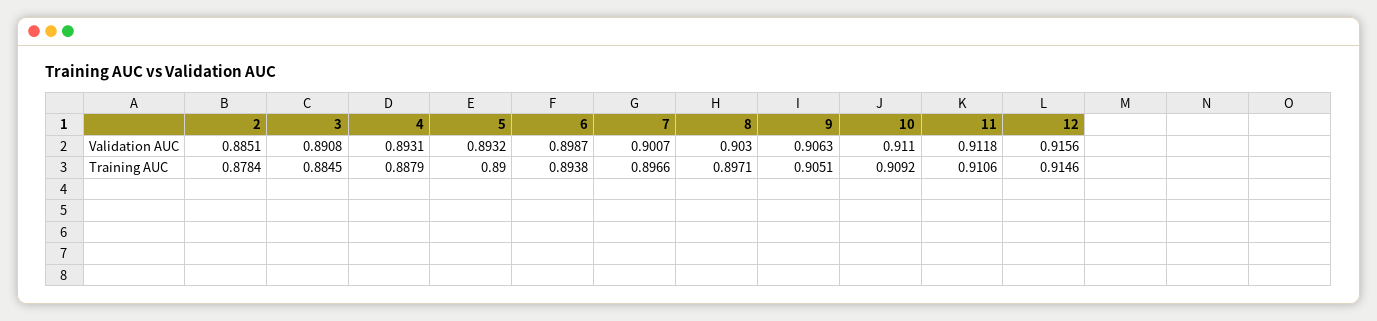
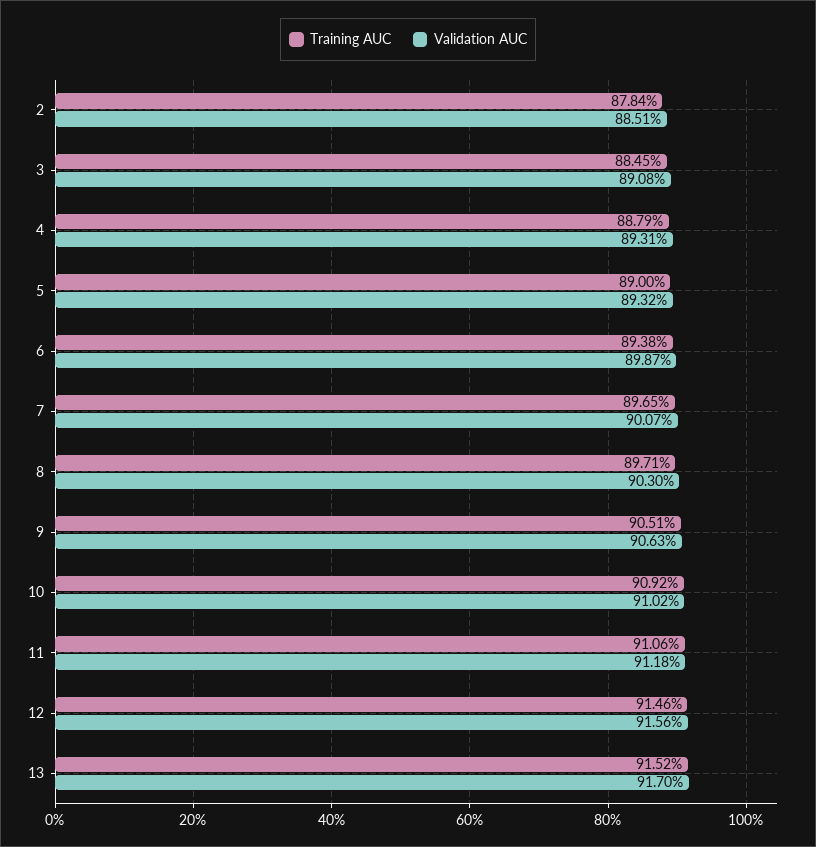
  {
    "Validation AUC": {
      "2": 0.8851,
      "3": 0.8908,
      "4": 0.8931,
      "5": 0.8932,
      "6": 0.8987,
      "7": 0.9007,
      "8": 0.903,
      "9": 0.9063,
-     "10": 0.911,
+     "10": 0.9102,
      "11": 0.9118,
-     "12": 0.9156
+     "12": 0.9156,
+     "13": 0.917
    },
    "Training AUC": {
      "2": 0.8784,
      "3": 0.8845,
      "4": 0.8879,
      "5": 0.89,
      "6": 0.8938,
-     "7": 0.8966,
+     "7": 0.8965,
      "8": 0.8971,
      "9": 0.9051,
      "10": 0.9092,
      "11": 0.9106,
-     "12": 0.9146
+     "12": 0.9146,
+     "13": 0.9152
    }
  }

